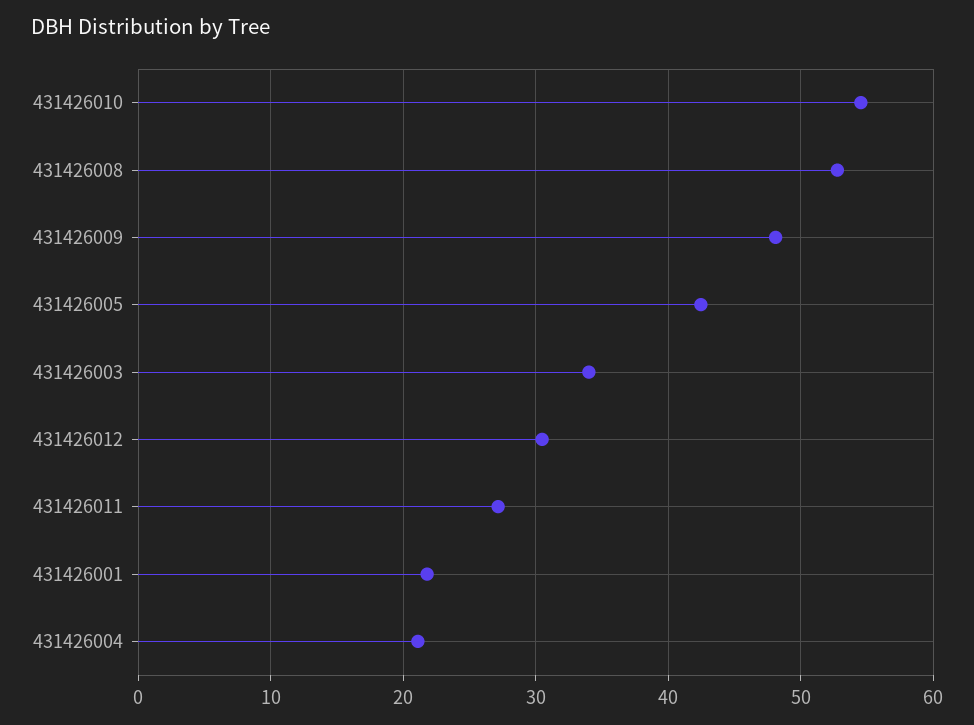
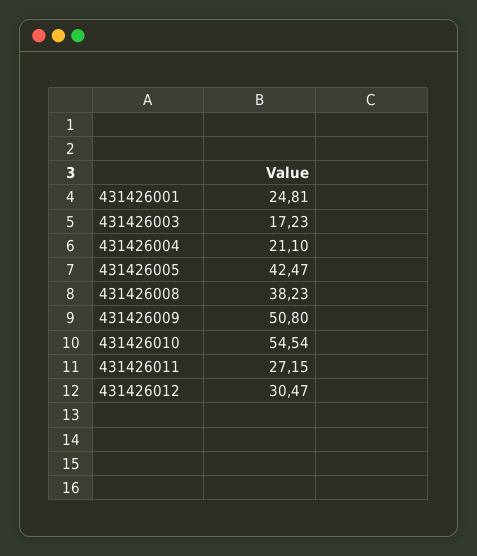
  {
    "431426010": 54.54,
-   "431426008": 53,
+   "431426008": 38.23,
-   "431426009": 48,
+   "431426009": 50.8,
    "431426005": 42.47,
-   "431426003": 34,
+   "431426003": 17.23,
    "431426012": 30.47,
    "431426011": 27.15,
-   "431426001": 22,
+   "431426001": 24.81,
    "431426004": 21.1
  }

